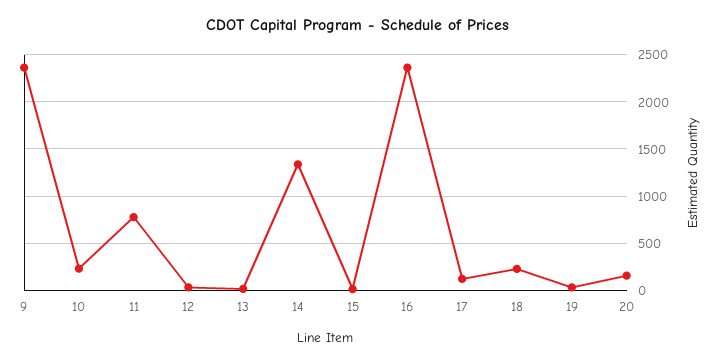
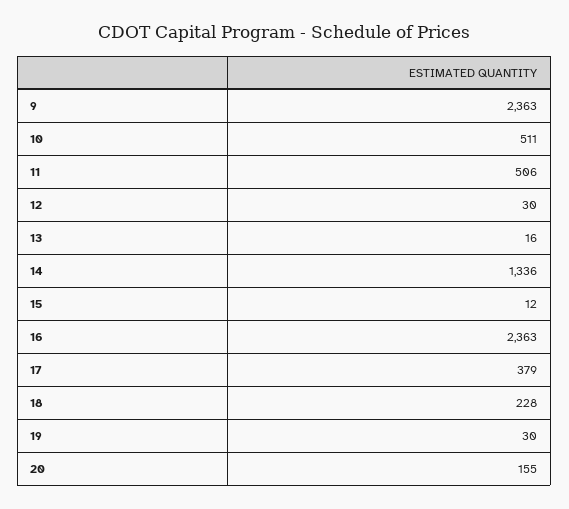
  {
    "9": 2363,
-   "10": 200,
+   "10": 511,
-   "11": 800,
+   "11": 506,
    "12": 30,
    "13": 16,
    "14": 1336,
    "15": 12,
    "16": 2363,
-   "17": 100,
+   "17": 379,
    "18": 228,
    "19": 30,
    "20": 155
  }

